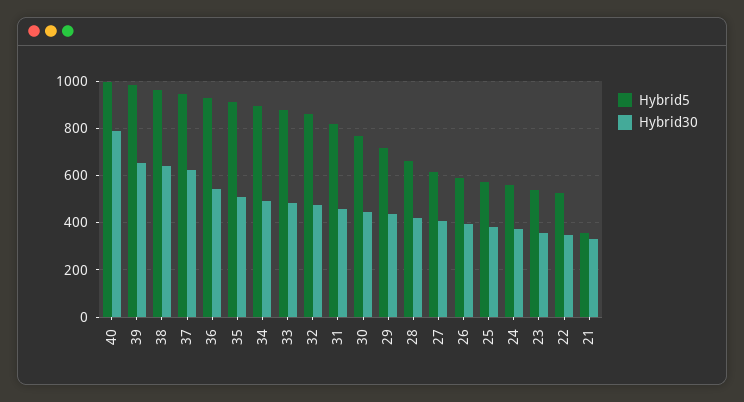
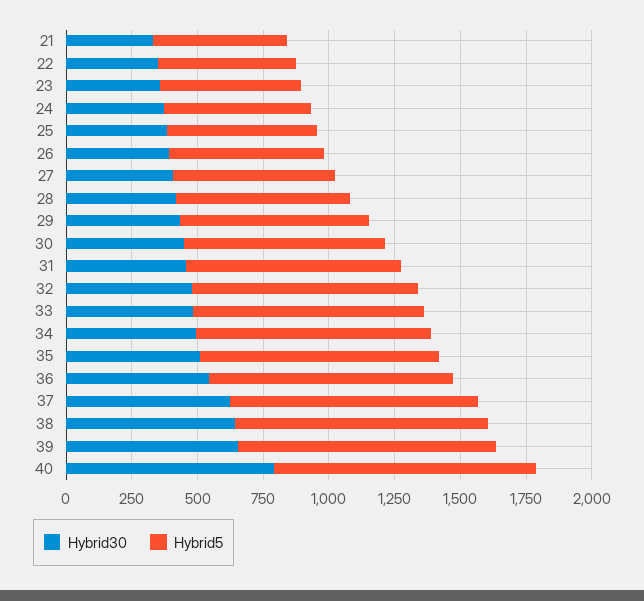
  {
    "Hybrid5": {
      "40": 1000,
      "39": 1000,
      "38": 950,
      "37": 950,
      "36": 950,
      "35": 900,
      "34": 900,
      "33": 900,
      "32": 850,
      "31": 800,
      "30": 750,
      "29": 700,
      "28": 650,
      "27": 600,
      "26": 600,
      "25": 550,
      "24": 550,
      "23": 550,
      "22": 550,
-     "21": 350
+     "21": 500
    },
    "Hybrid30": {
      "40": 800,
      "39": 650,
      "38": 650,
      "37": 600,
      "36": 550,
      "35": 500,
      "34": 500,
      "33": 500,
      "32": 500,
      "31": 450,
      "30": 450,
      "29": 450,
      "28": 400,
      "27": 400,
      "26": 400,
      "25": 400,
      "24": 350,
      "23": 350,
      "22": 350,
      "21": 350
    }
  }

